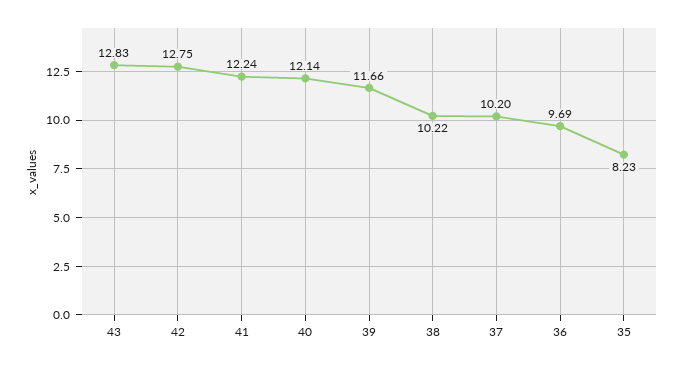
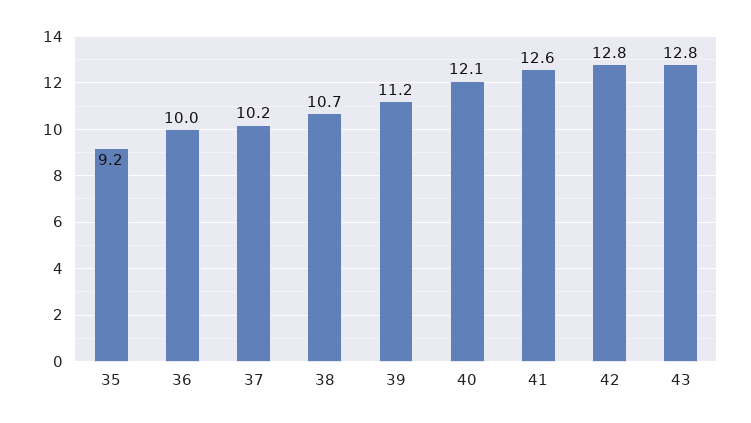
  {
    "43": 12.83,
    "42": 12.75,
-   "41": 12.24,
+   "41": 12.6,
    "40": 12.14,
-   "39": 11.66,
+   "39": 11.2,
-   "38": 10.22,
+   "38": 10.7,
    "37": 10.2,
-   "36": 9.69,
+   "36": 10,
-   "35": 8.23
+   "35": 9.2
  }

